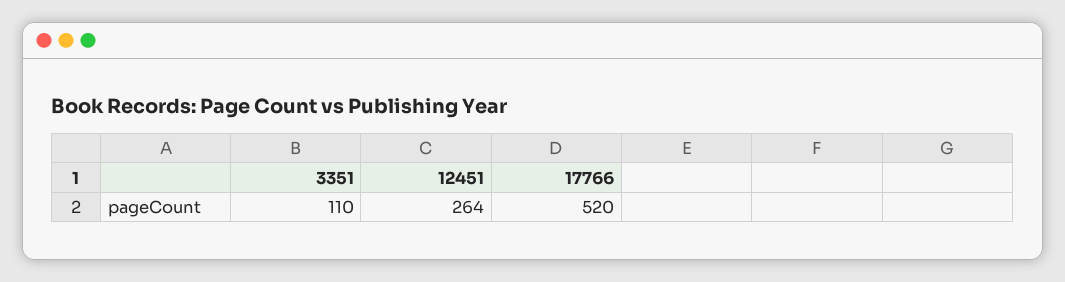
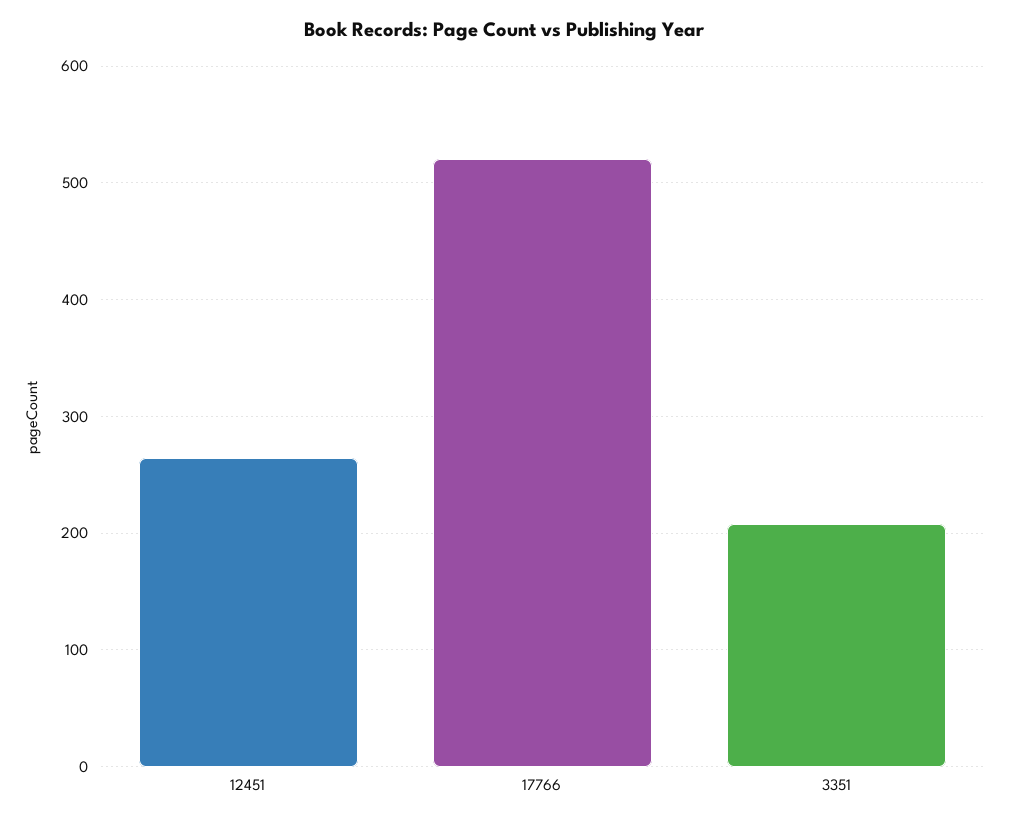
  {
-   "3351": 110,
+   "3351": 210,
    "12451": 264,
    "17766": 520
  }

